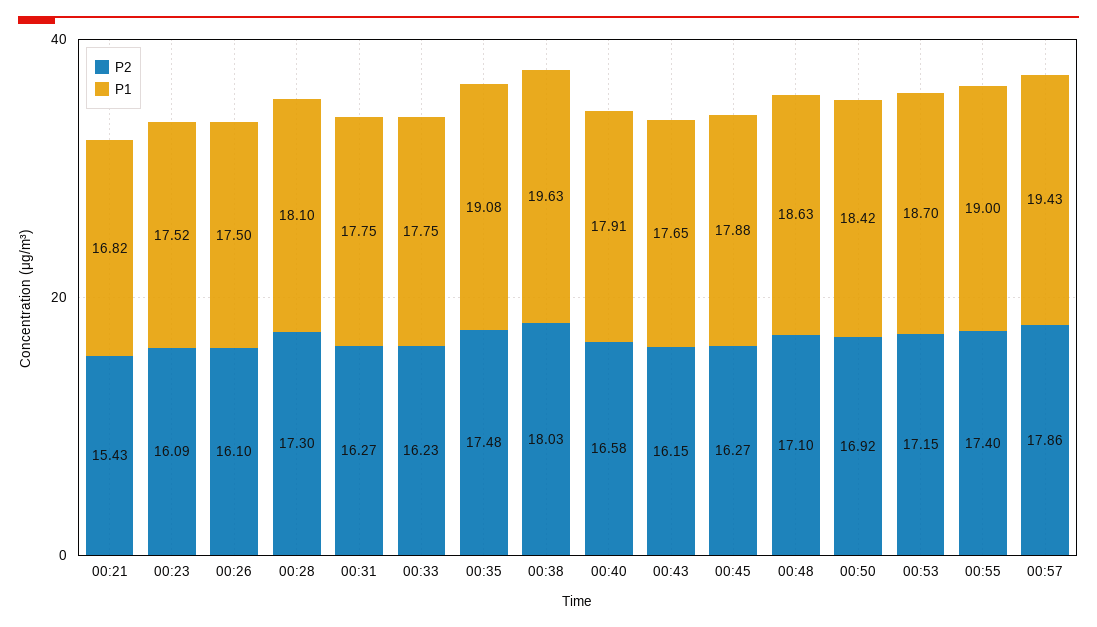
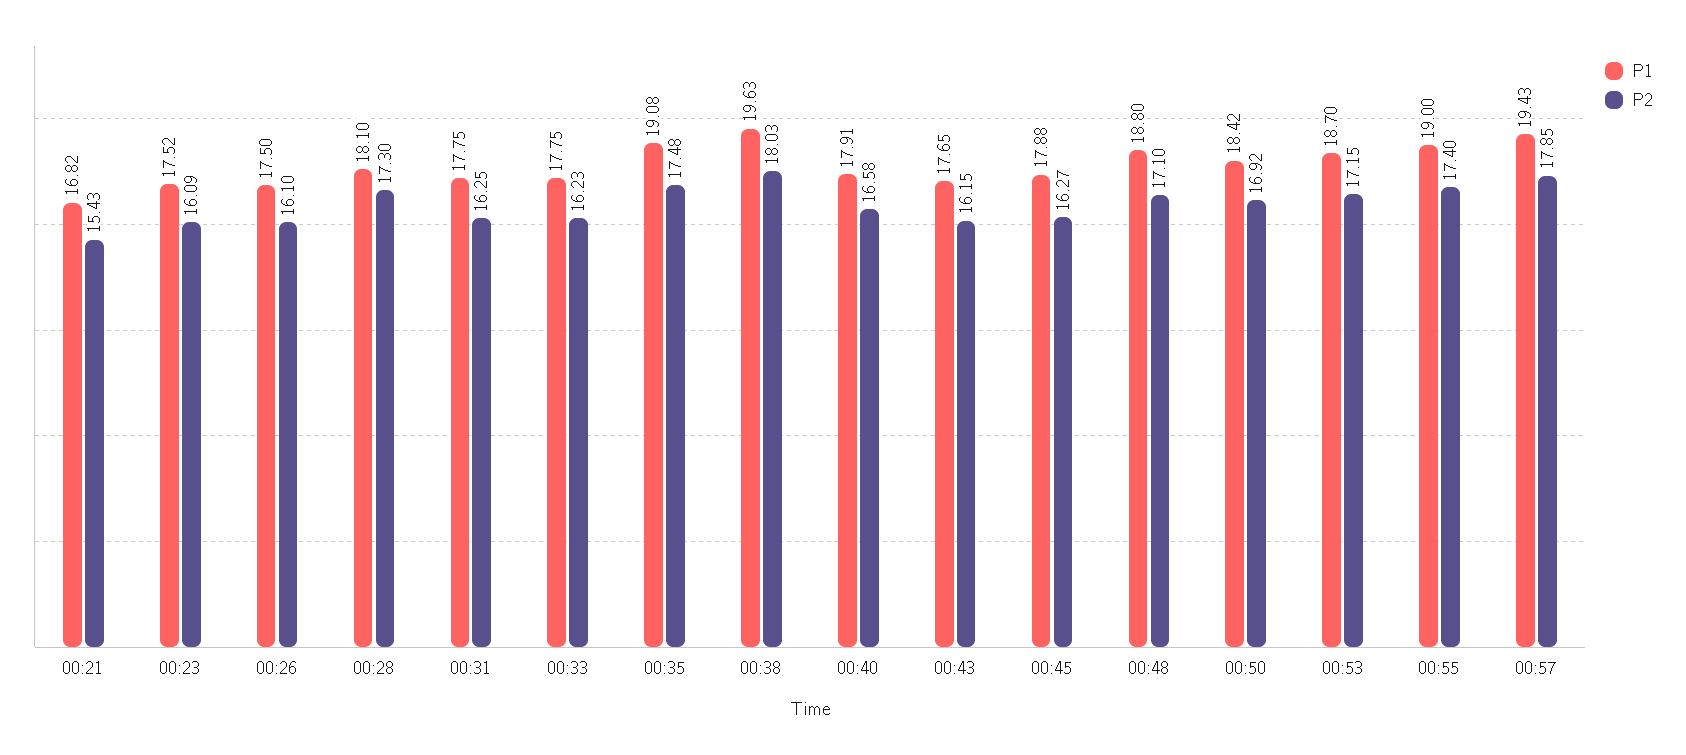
  {
    "P2": {
      "00:21": 15.43,
      "00:23": 16.09,
      "00:26": 16.1,
      "00:28": 17.3,
-     "00:31": 16.27,
+     "00:31": 16.25,
      "00:33": 16.23,
      "00:35": 17.48,
      "00:38": 18.03,
      "00:40": 16.58,
      "00:43": 16.15,
      "00:45": 16.27,
      "00:48": 17.1,
      "00:50": 16.92,
      "00:53": 17.15,
      "00:55": 17.4,
-     "00:57": 17.86
+     "00:57": 17.85
    },
    "P1": {
      "00:21": 16.82,
      "00:23": 17.52,
      "00:26": 17.5,
      "00:28": 18.1,
      "00:31": 17.75,
      "00:33": 17.75,
      "00:35": 19.08,
      "00:38": 19.63,
      "00:40": 17.91,
      "00:43": 17.65,
      "00:45": 17.88,
-     "00:48": 18.63,
+     "00:48": 18.8,
      "00:50": 18.42,
      "00:53": 18.7,
      "00:55": 19,
      "00:57": 19.43
    }
  }

